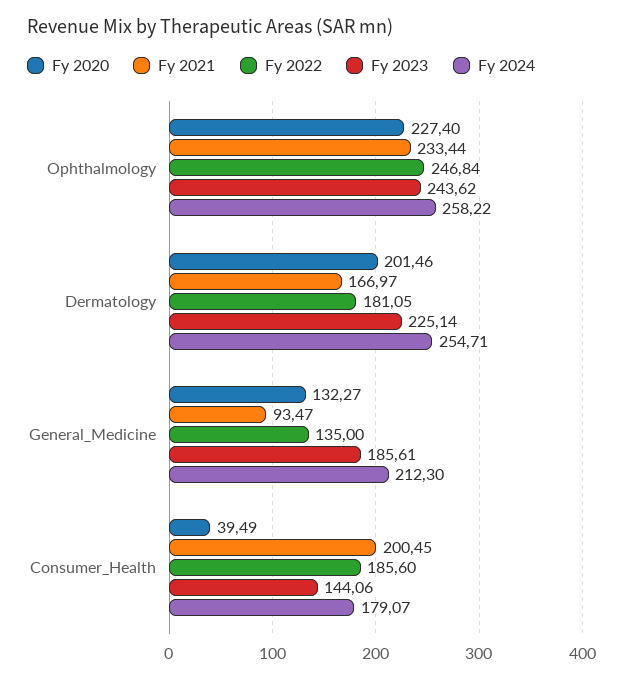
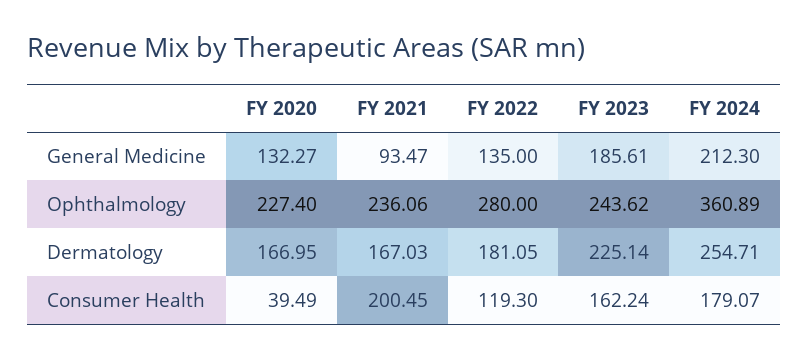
  {
    "Fy 2020": {
      "Ophthalmology": 227.4,
-     "Dermatology": 201.46,
+     "Dermatology": 166.95,
      "General_Medicine": 132.27,
      "Consumer_Health": 39.49
    },
    "Fy 2021": {
-     "Ophthalmology": 233.44,
+     "Ophthalmology": 236.06,
-     "Dermatology": 166.97,
+     "Dermatology": 167.03,
      "General_Medicine": 93.47,
      "Consumer_Health": 200.45
    },
    "Fy 2022": {
-     "Ophthalmology": 246.84,
+     "Ophthalmology": 280,
      "Dermatology": 181.05,
      "General_Medicine": 135,
-     "Consumer_Health": 185.6
+     "Consumer_Health": 119.3
    },
    "Fy 2023": {
      "Ophthalmology": 243.62,
      "Dermatology": 225.14,
      "General_Medicine": 185.61,
-     "Consumer_Health": 144.06
+     "Consumer_Health": 162.24
    },
    "Fy 2024": {
-     "Ophthalmology": 258.22,
+     "Ophthalmology": 360.89,
      "Dermatology": 254.71,
      "General_Medicine": 212.3,
      "Consumer_Health": 179.07
    }
  }

